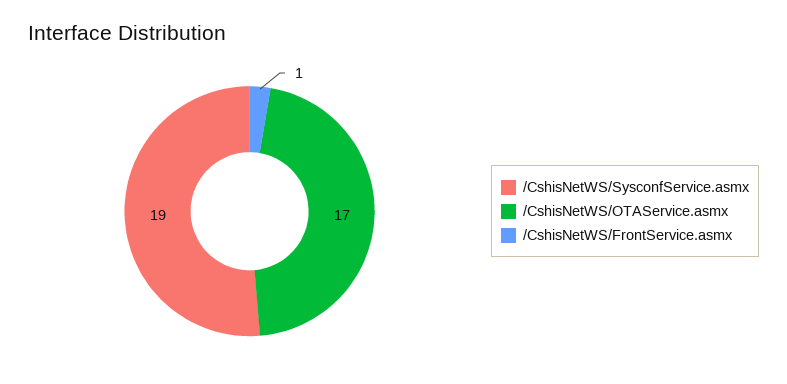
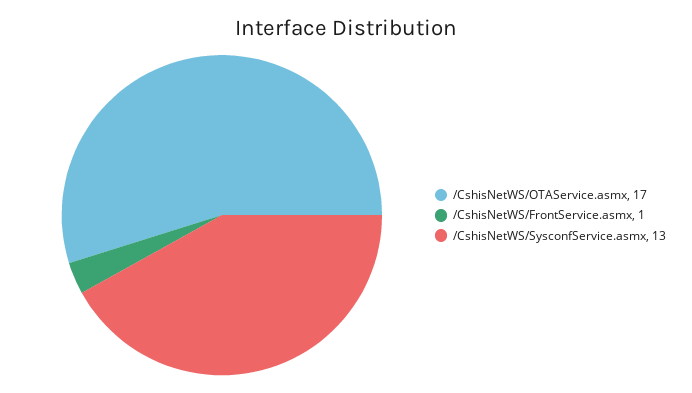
  {
-   "/CshisNetWS/SysconfService.asmx": 19,
+   "/CshisNetWS/SysconfService.asmx": 13,
    "/CshisNetWS/OTAService.asmx": 17,
    "/CshisNetWS/FrontService.asmx": 1
  }

